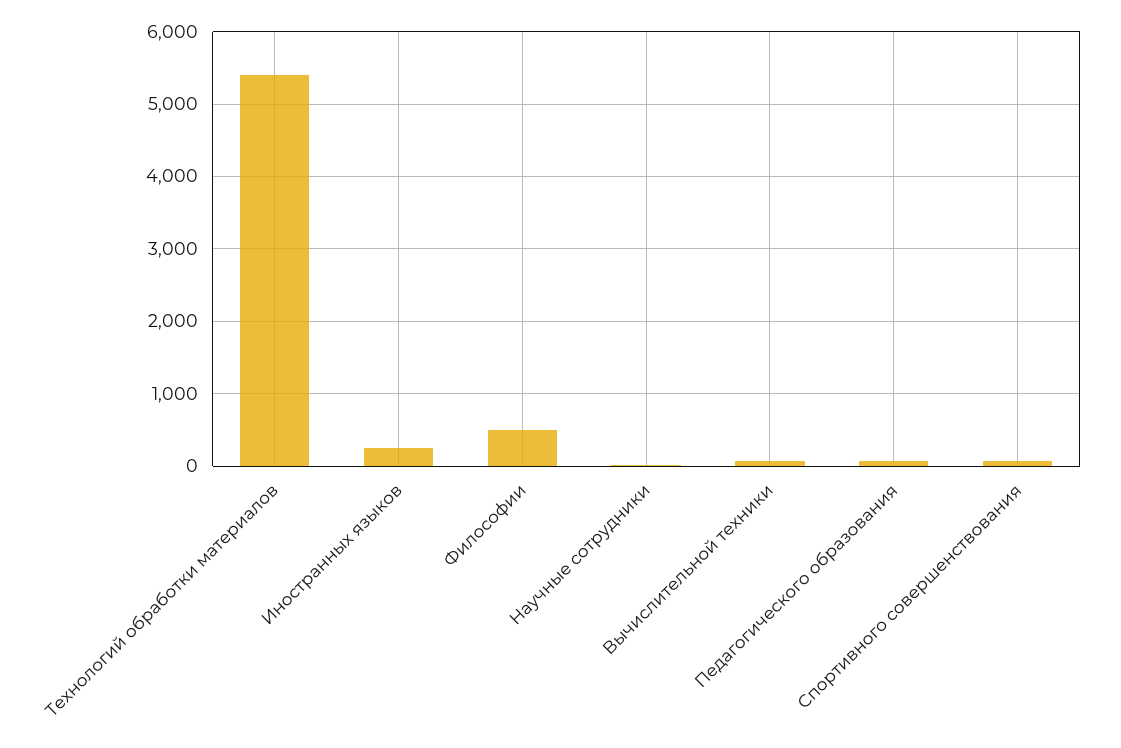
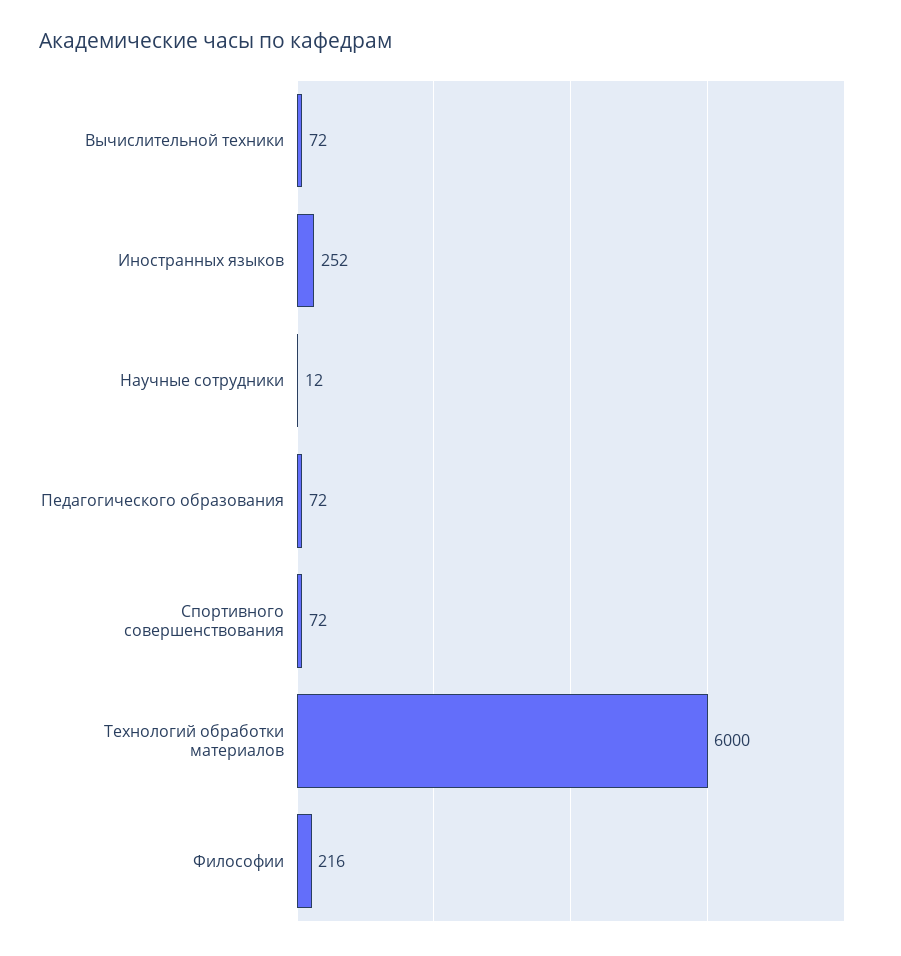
  {
-   "Технологий обработки материалов": 5400,
+   "Технологий обработки материалов": 6000,
    "Иностранных языков": 252,
-   "Философии": 500,
+   "Философии": 216,
    "Научные сотрудники": 12,
    "Вычислительной техники": 72,
    "Педагогического образования": 72,
    "Спортивного совершенствования": 72
  }

